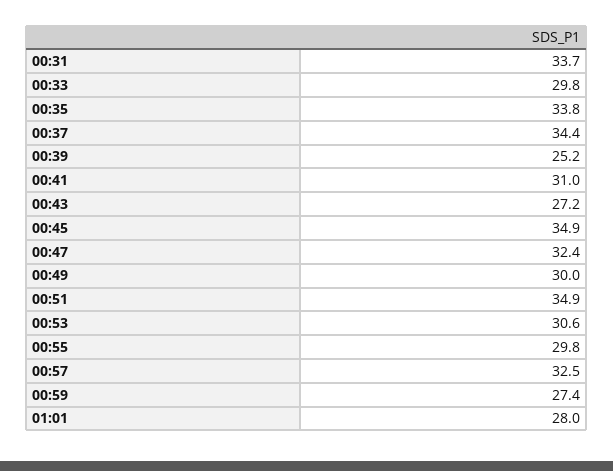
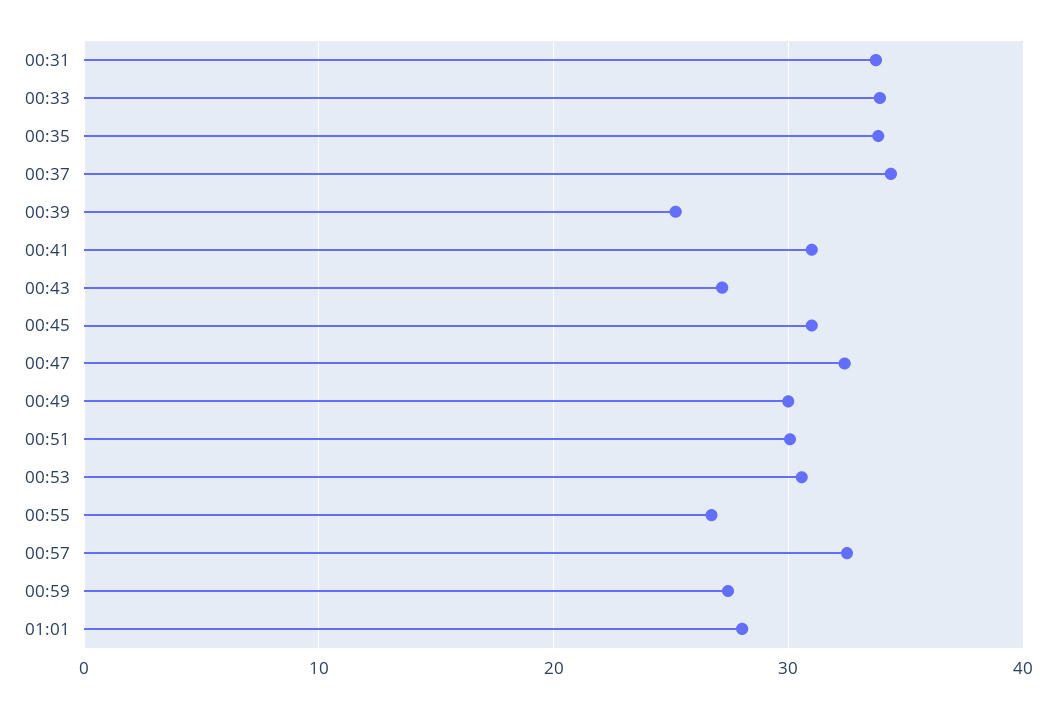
  {
    "00:31": 33.7,
-   "00:33": 29.8,
+   "00:33": 34,
    "00:35": 33.8,
    "00:37": 34.4,
    "00:39": 25.2,
    "00:41": 31,
    "00:43": 27.2,
-   "00:45": 34.9,
+   "00:45": 31,
    "00:47": 32.4,
    "00:49": 30,
-   "00:51": 34.9,
+   "00:51": 30,
    "00:53": 30.6,
-   "00:55": 29.8,
+   "00:55": 27,
    "00:57": 32.5,
    "00:59": 27.4,
    "01:01": 28
  }

